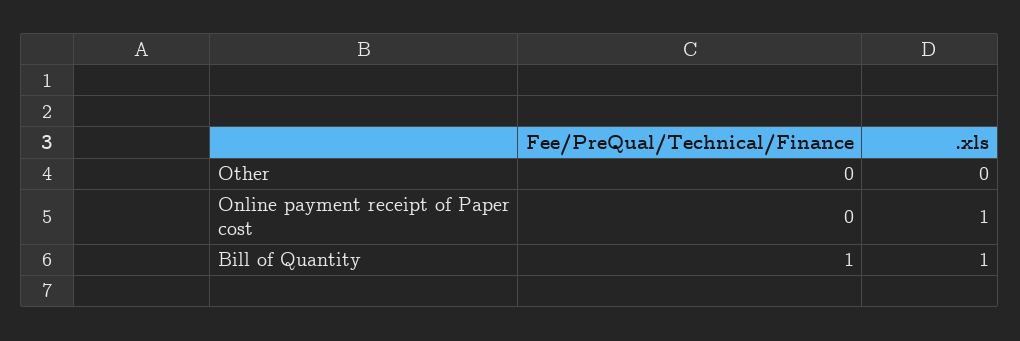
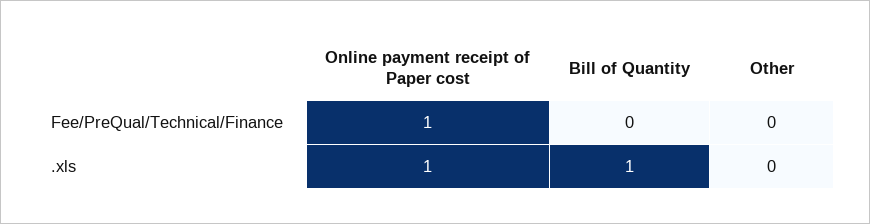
  {
    "Fee/PreQual/Technical/Finance": {
      "Other": 0,
-     "Online payment receipt of Paper cost": 0,
+     "Online payment receipt of Paper cost": 1,
-     "Bill of Quantity": 1
+     "Bill of Quantity": 0
    },
    ".xls": {
      "Other": 0,
      "Online payment receipt of Paper cost": 1,
      "Bill of Quantity": 1
    }
  }

